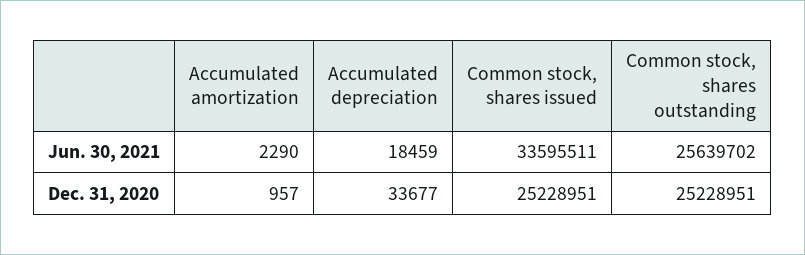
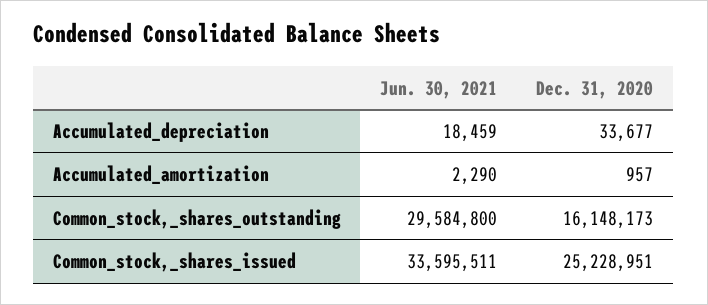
  {
    "Accumulated amortization": {
      "Jun. 30, 2021": 2290,
      "Dec. 31, 2020": 957
    },
    "Accumulated depreciation": {
      "Jun. 30, 2021": 18459,
      "Dec. 31, 2020": 33677
    },
    "Common stock, shares issued": {
      "Jun. 30, 2021": 33595511,
      "Dec. 31, 2020": 25228951
    },
    "Common stock, shares outstanding": {
-     "Jun. 30, 2021": 25639702,
+     "Jun. 30, 2021": 29584800,
-     "Dec. 31, 2020": 25228951
+     "Dec. 31, 2020": 16148173
    }
  }

